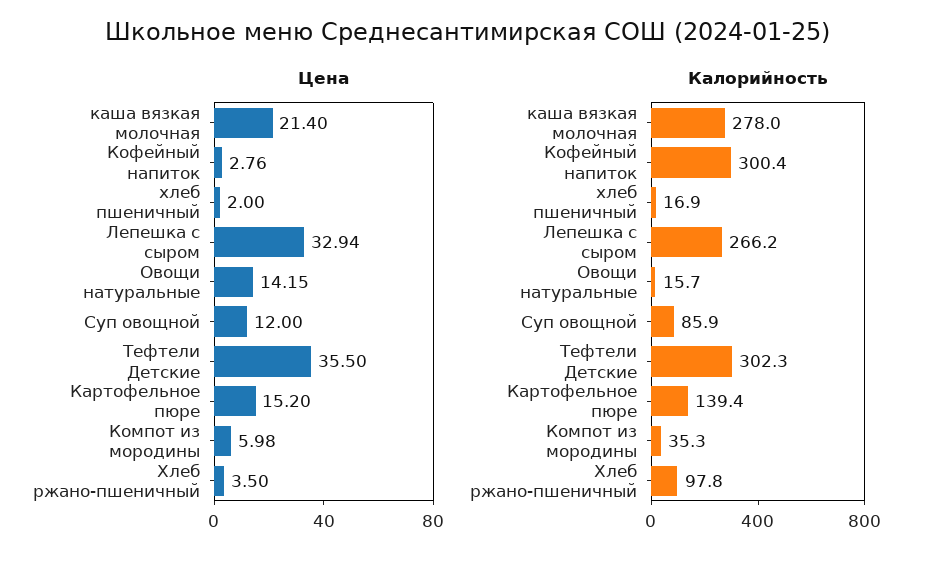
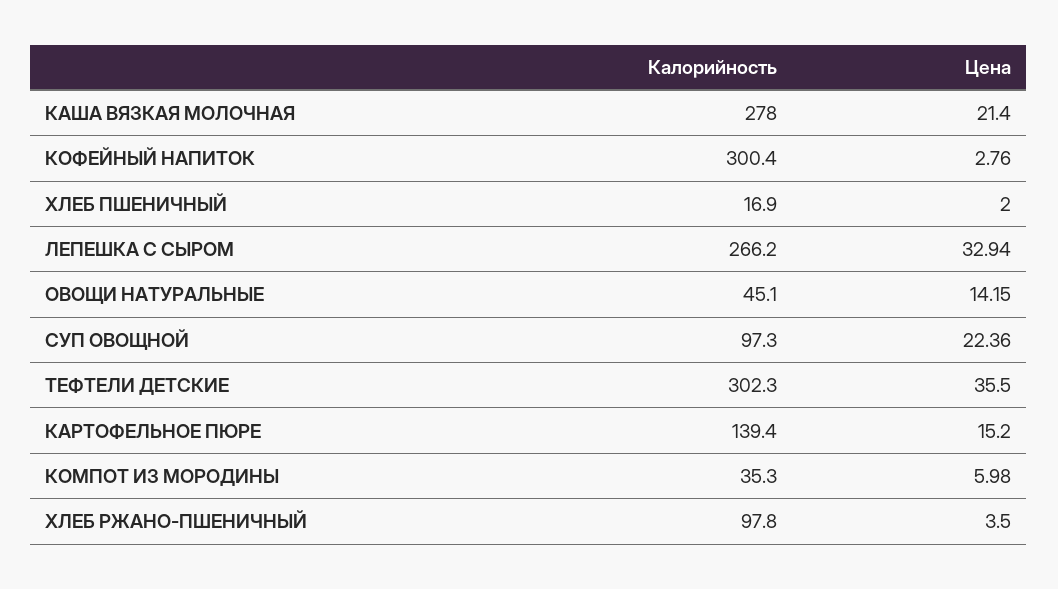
  {
    "Цена": {
      "каша вязкая молочная": 21.4,
      "Кофейный напиток": 2.76,
      "хлеб пшеничный": 2,
      "Лепешка с сыром": 32.94,
      "Овощи натуральные": 14.15,
-     "Суп овощной": 12,
+     "Суп овощной": 22.36,
      "Тефтели Детские": 35.5,
      "Картофельное пюре": 15.2,
      "Компот из мородины": 5.98,
      "Хлеб ржано-пшеничный": 3.5
    },
    "Калорийность": {
      "каша вязкая молочная": 278,
      "Кофейный напиток": 300.4,
      "хлеб пшеничный": 16.9,
      "Лепешка с сыром": 266.2,
-     "Овощи натуральные": 15.7,
+     "Овощи натуральные": 45.1,
-     "Суп овощной": 85.9,
+     "Суп овощной": 97.3,
      "Тефтели Детские": 302.3,
      "Картофельное пюре": 139.4,
      "Компот из мородины": 35.3,
      "Хлеб ржано-пшеничный": 97.8
    }
  }

